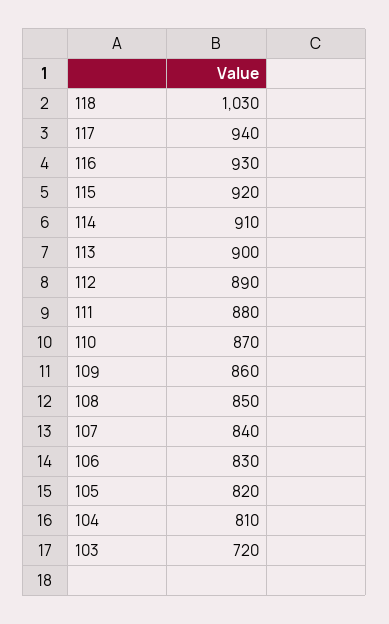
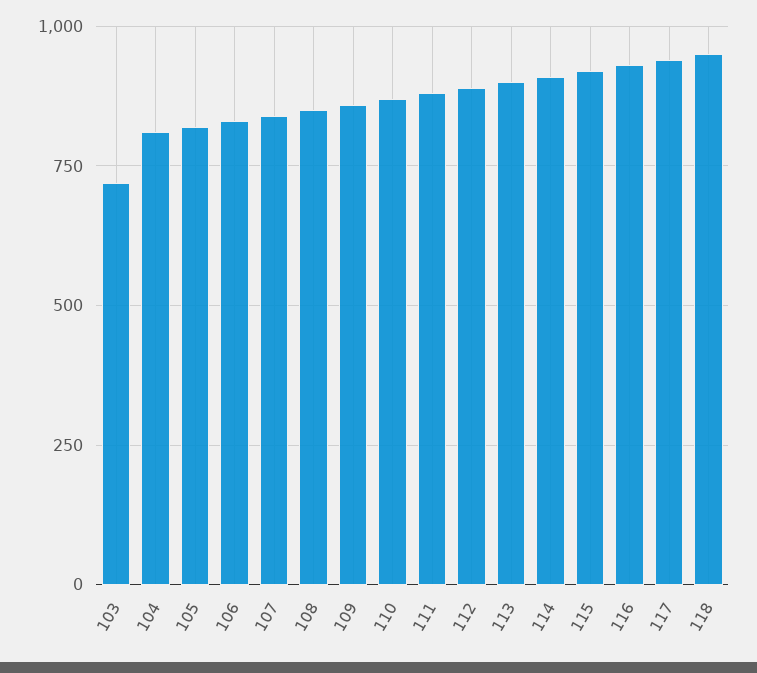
  {
-   "118": 1030,
+   "118": 950,
    "117": 940,
    "116": 930,
    "115": 920,
    "114": 910,
    "113": 900,
    "112": 890,
    "111": 880,
    "110": 870,
    "109": 860,
    "108": 850,
    "107": 840,
    "106": 830,
    "105": 820,
    "104": 810,
    "103": 720
  }

